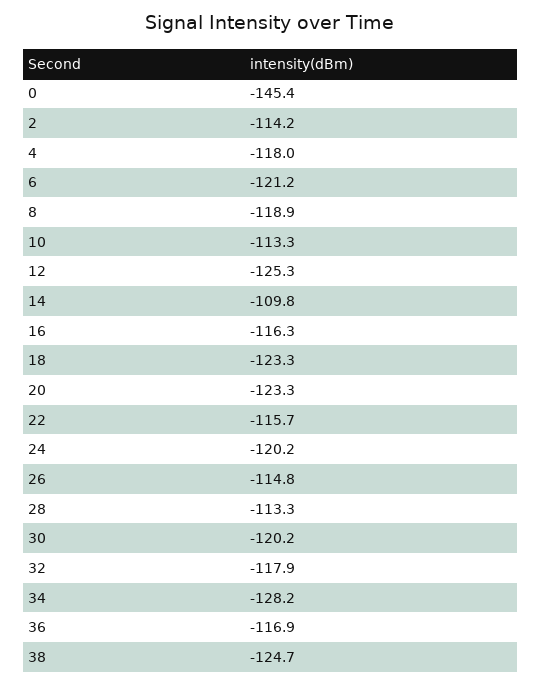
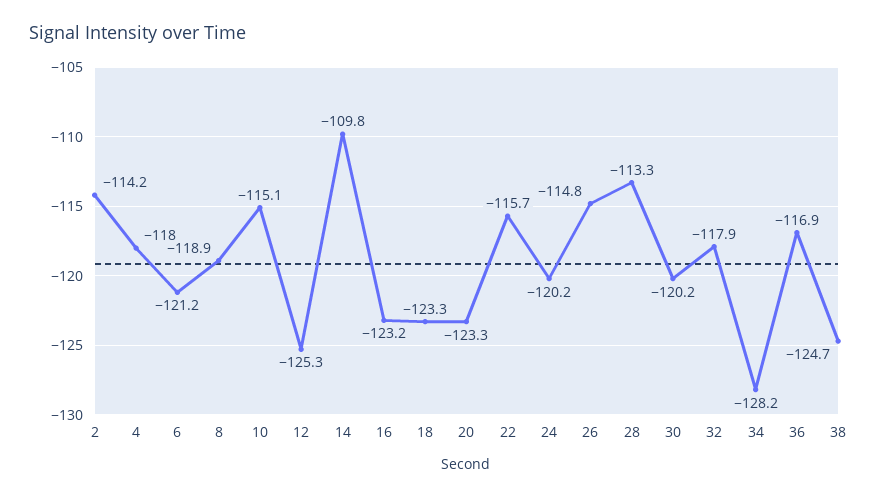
  {
-   "0": -145.4,
    "2": -114.2,
    "4": -118,
    "6": -121.2,
    "8": -118.9,
-   "10": -113.3,
+   "10": -115.1,
    "12": -125.3,
    "14": -109.8,
-   "16": -116.3,
+   "16": -123.2,
    "18": -123.3,
    "20": -123.3,
    "22": -115.7,
    "24": -120.2,
    "26": -114.8,
    "28": -113.3,
    "30": -120.2,
    "32": -117.9,
    "34": -128.2,
    "36": -116.9,
    "38": -124.7
  }

